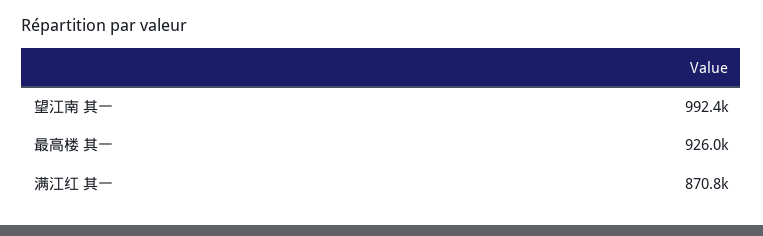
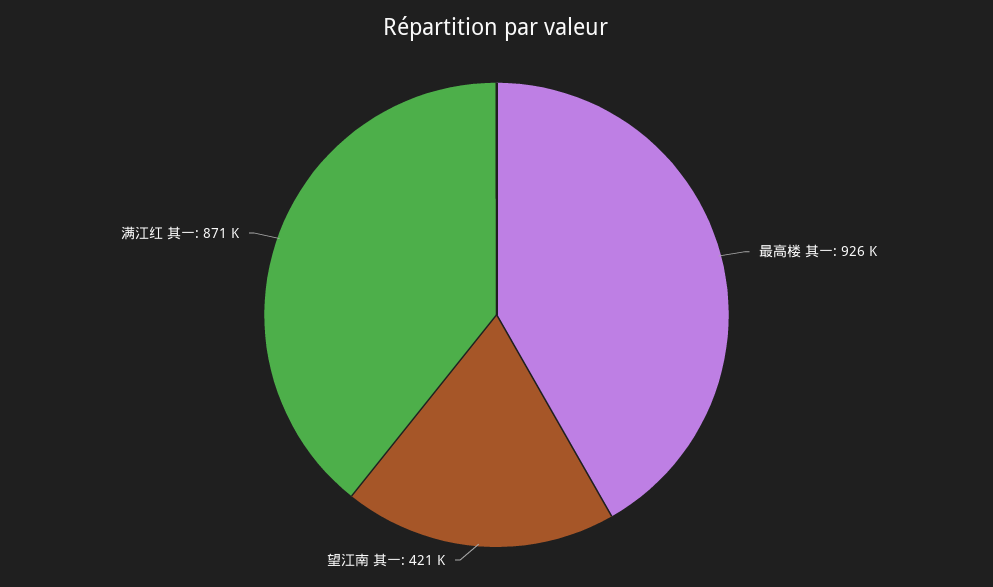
  {
-   "望江南 其一": 992400,
+   "望江南 其一": 421000,
    "最高楼 其一": 926000,
    "满江红 其一": 870800
  }

